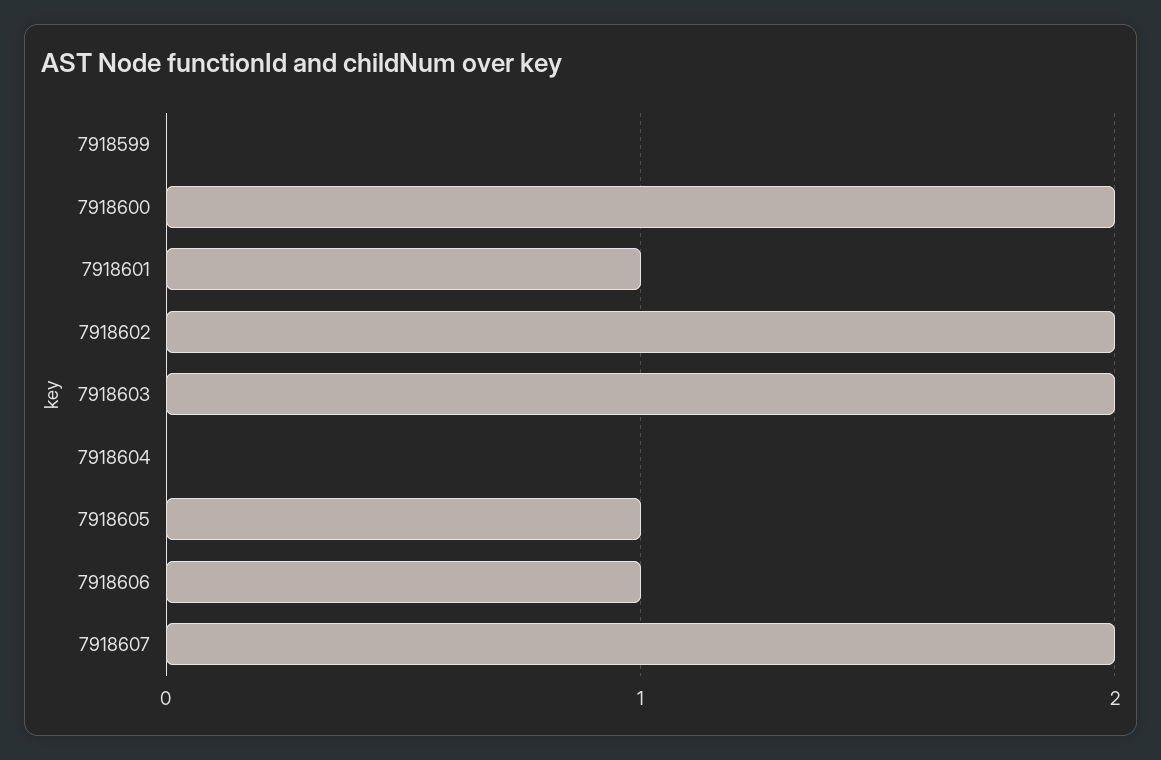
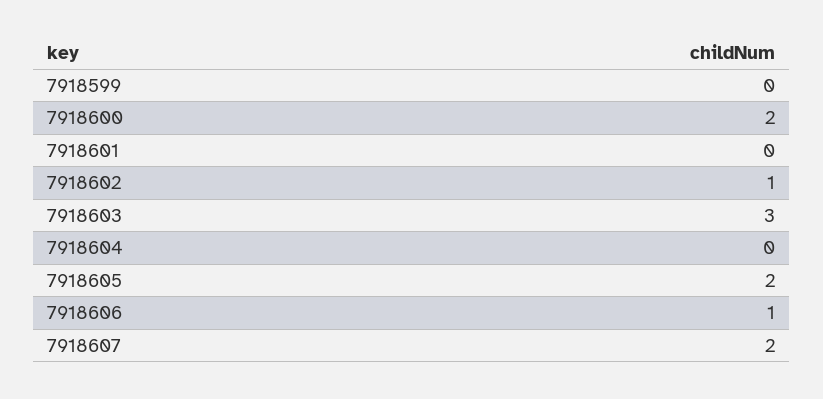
  {
    "7918599": 0,
    "7918600": 2,
-   "7918601": 1,
+   "7918601": 0,
-   "7918602": 2,
+   "7918602": 1,
-   "7918603": 2,
+   "7918603": 3,
    "7918604": 0,
-   "7918605": 1,
+   "7918605": 2,
    "7918606": 1,
    "7918607": 2
  }

